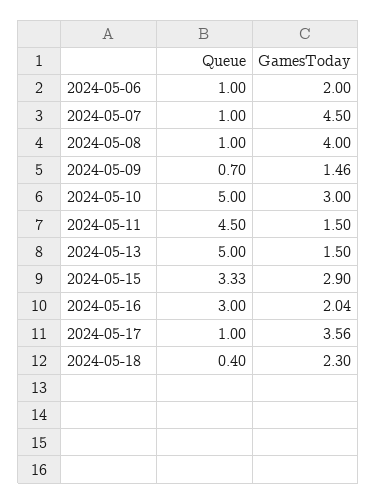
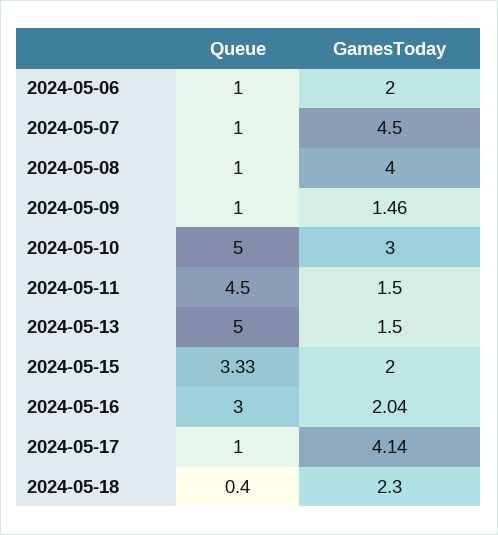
  {
    "Queue": {
      "2024-05-06": 1,
      "2024-05-07": 1,
      "2024-05-08": 1,
-     "2024-05-09": 0.7,
+     "2024-05-09": 1,
      "2024-05-10": 5,
      "2024-05-11": 4.5,
      "2024-05-13": 5,
      "2024-05-15": 3.33,
      "2024-05-16": 3,
      "2024-05-17": 1,
      "2024-05-18": 0.4
    },
    "GamesToday": {
      "2024-05-06": 2,
      "2024-05-07": 4.5,
      "2024-05-08": 4,
      "2024-05-09": 1.46,
      "2024-05-10": 3,
      "2024-05-11": 1.5,
      "2024-05-13": 1.5,
-     "2024-05-15": 2.9,
+     "2024-05-15": 2,
      "2024-05-16": 2.04,
-     "2024-05-17": 3.56,
+     "2024-05-17": 4.14,
      "2024-05-18": 2.3
    }
  }

